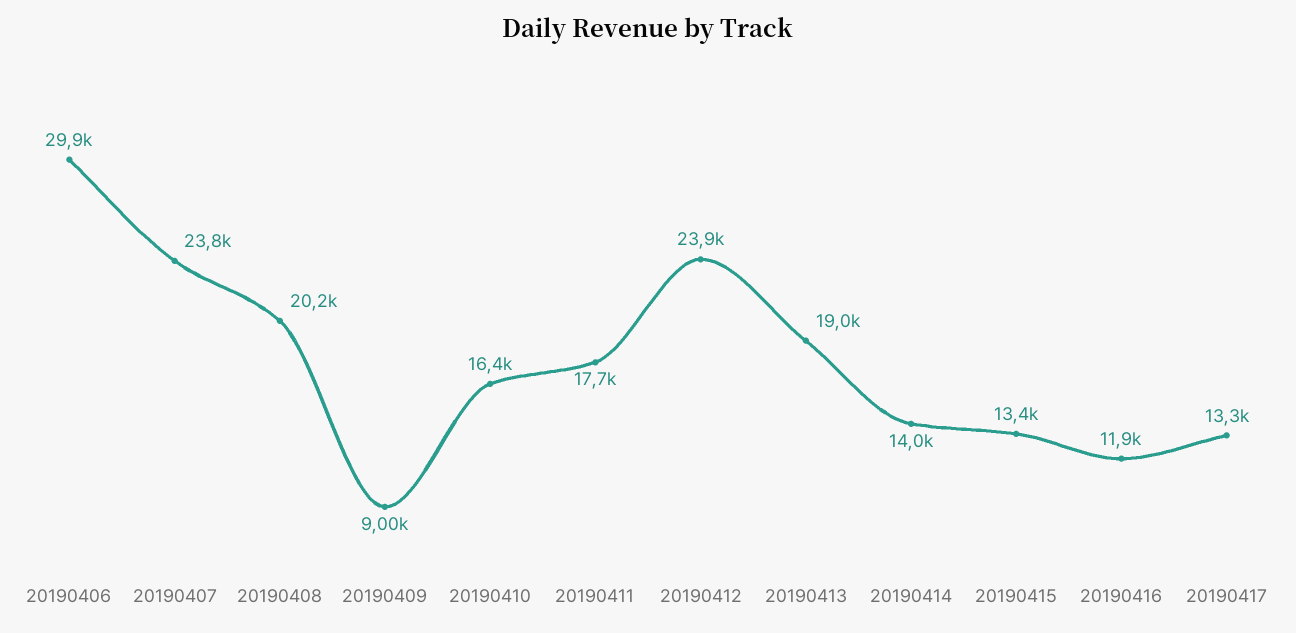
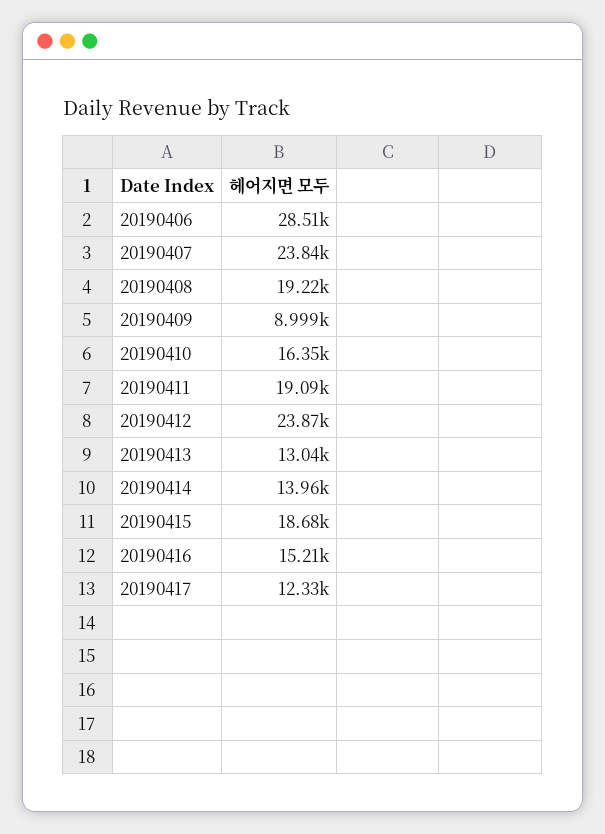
  {
-   "20190406": 29900,
+   "20190406": 28510,
    "20190407": 23840,
-   "20190408": 20200,
+   "20190408": 19220,
    "20190409": 8999,
    "20190410": 16350,
-   "20190411": 17700,
+   "20190411": 19090,
    "20190412": 23870,
-   "20190413": 19000,
+   "20190413": 13040,
    "20190414": 13960,
-   "20190415": 13400,
+   "20190415": 18680,
-   "20190416": 11900,
+   "20190416": 15210,
-   "20190417": 13300
+   "20190417": 12330
  }

